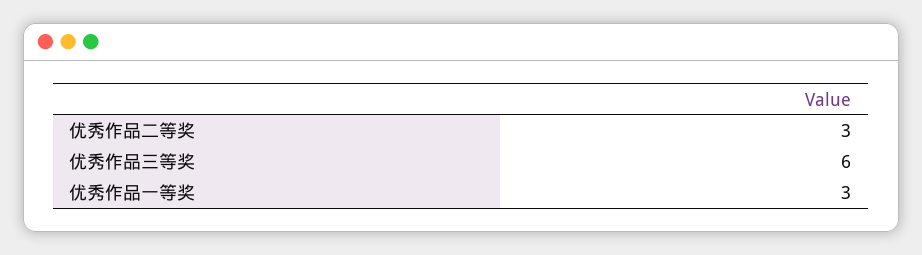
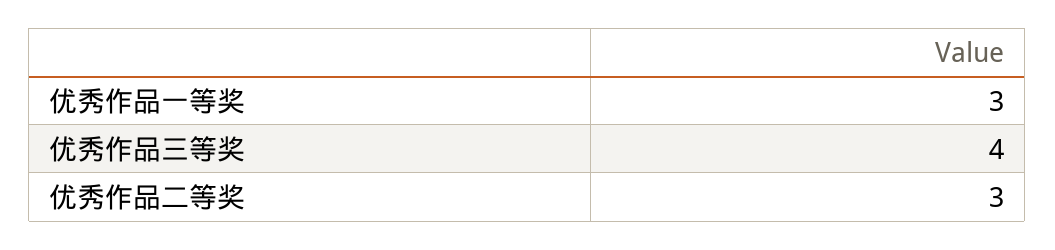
  {
    "优秀作品二等奖": 3,
-   "优秀作品三等奖": 6,
+   "优秀作品三等奖": 4,
    "优秀作品一等奖": 3
  }

